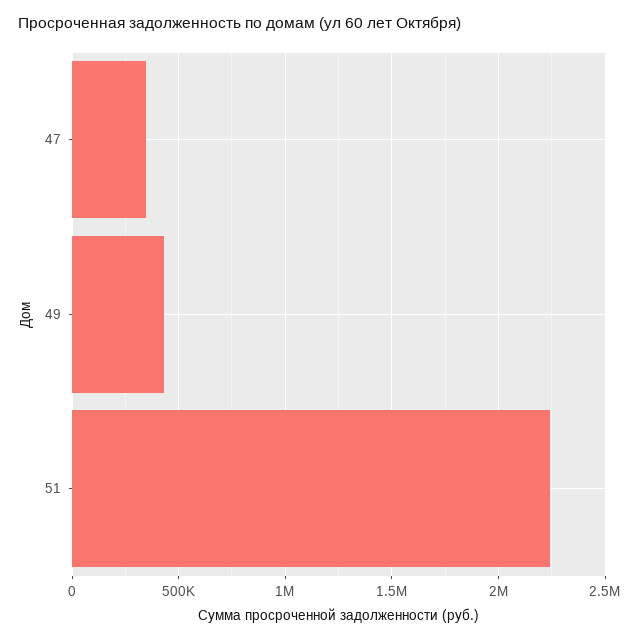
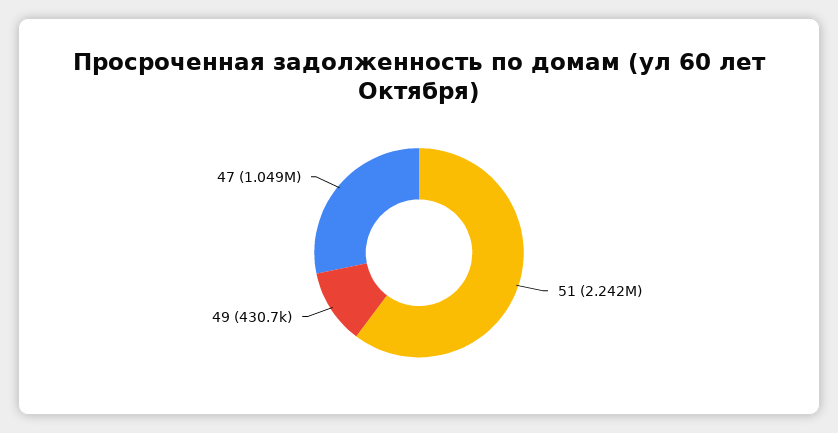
  {
-   "47": 350000,
+   "47": 1049000,
    "49": 430700,
    "51": 2242000
  }

